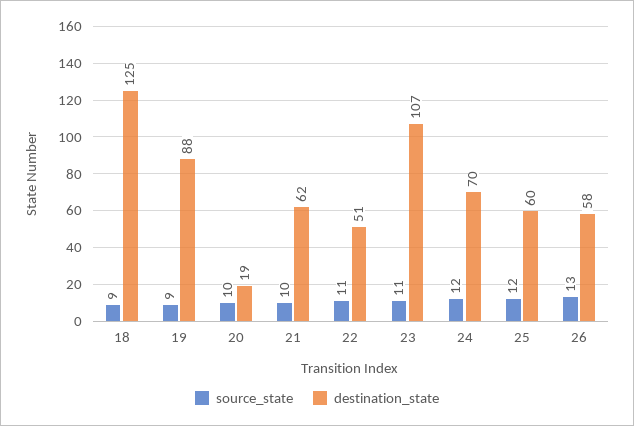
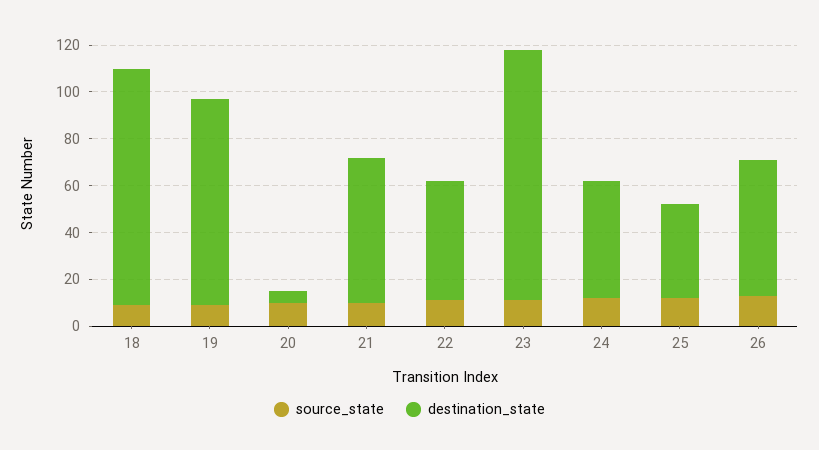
  {
    "source_state": {
      "18": 9,
      "19": 9,
      "20": 10,
      "21": 10,
      "22": 11,
      "23": 11,
      "24": 12,
      "25": 12,
      "26": 13
    },
    "destination_state": {
-     "18": 125,
+     "18": 100,
      "19": 88,
-     "20": 19,
+     "20": 5,
      "21": 62,
      "22": 51,
      "23": 107,
-     "24": 70,
+     "24": 50,
-     "25": 60,
+     "25": 40,
      "26": 58
    }
  }

